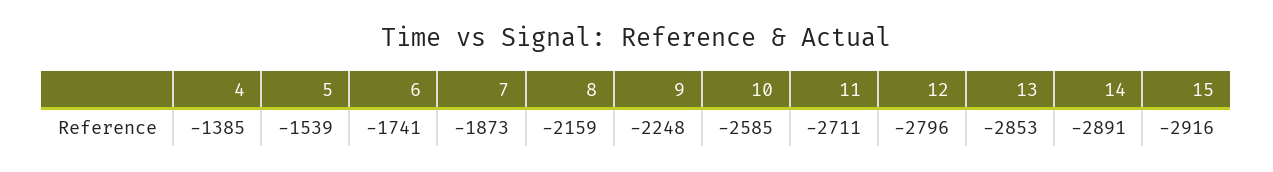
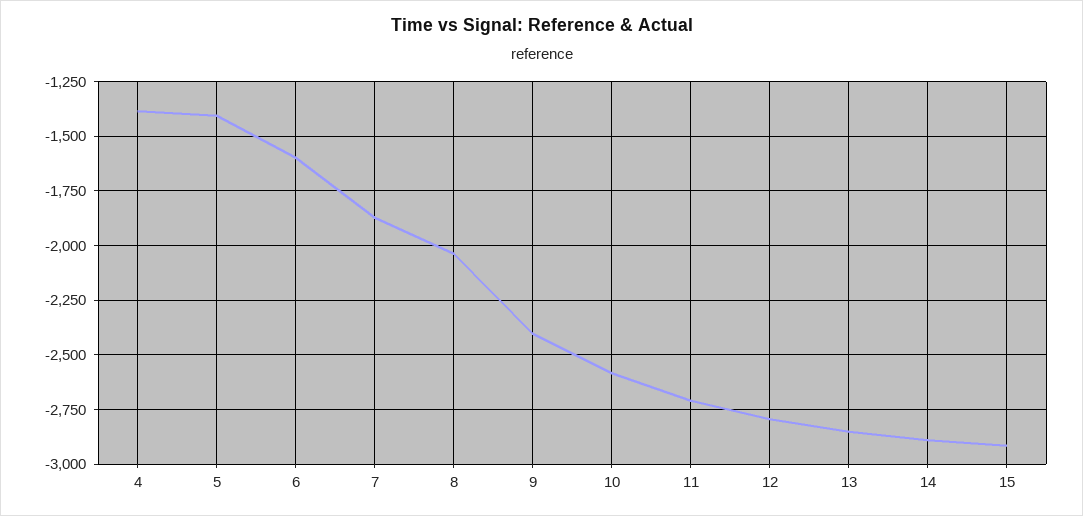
  {
    "4": -1385,
-   "5": -1539,
+   "5": -1400,
-   "6": -1741,
+   "6": -1600,
    "7": -1873,
-   "8": -2159,
+   "8": -2050,
-   "9": -2248,
+   "9": -2400,
    "10": -2585,
    "11": -2711,
    "12": -2796,
    "13": -2853,
    "14": -2891,
    "15": -2916
  }

